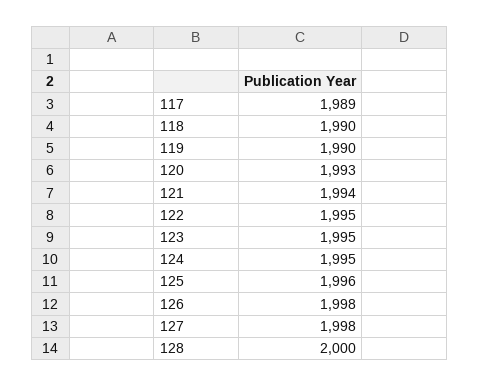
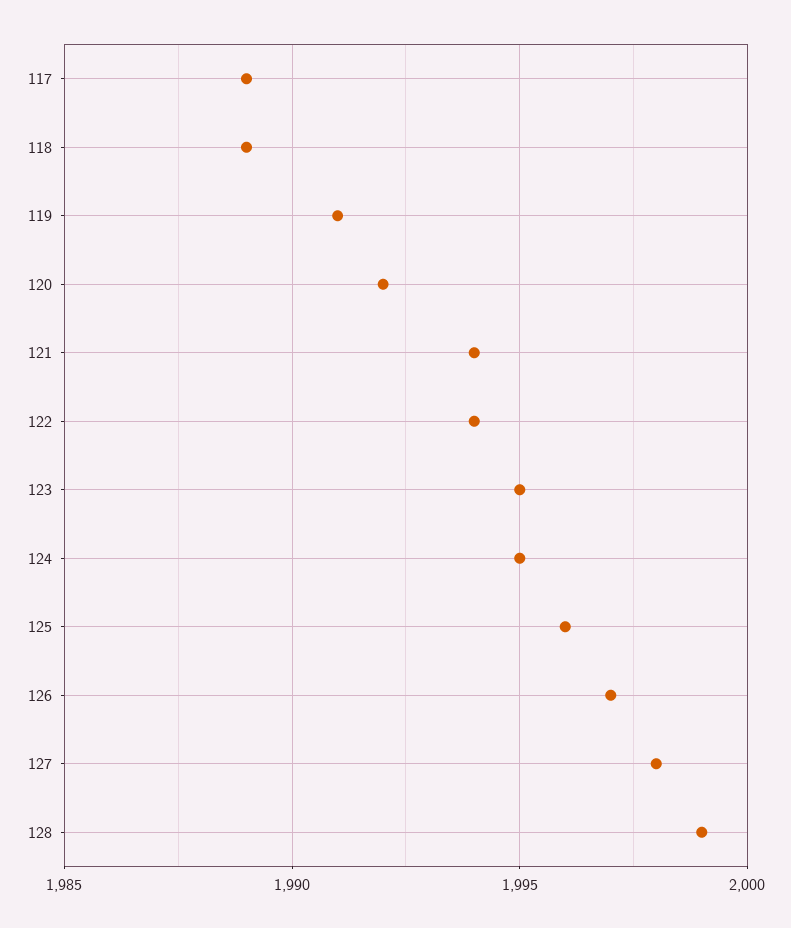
  {
    "117": 1989,
-   "118": 1990,
+   "118": 1989,
-   "119": 1990,
+   "119": 1991,
-   "120": 1993,
+   "120": 1992,
    "121": 1994,
-   "122": 1995,
+   "122": 1994,
    "123": 1995,
    "124": 1995,
    "125": 1996,
-   "126": 1998,
+   "126": 1997,
    "127": 1998,
-   "128": 2000
+   "128": 1999
  }

